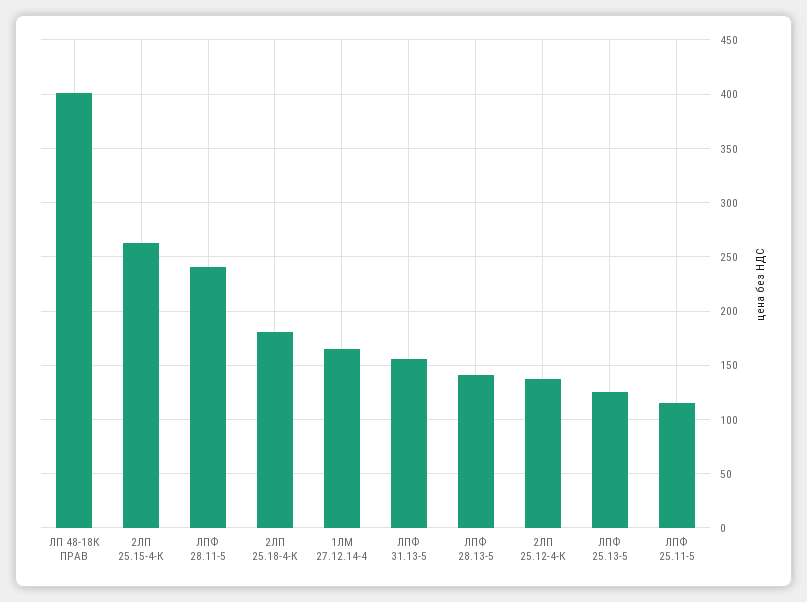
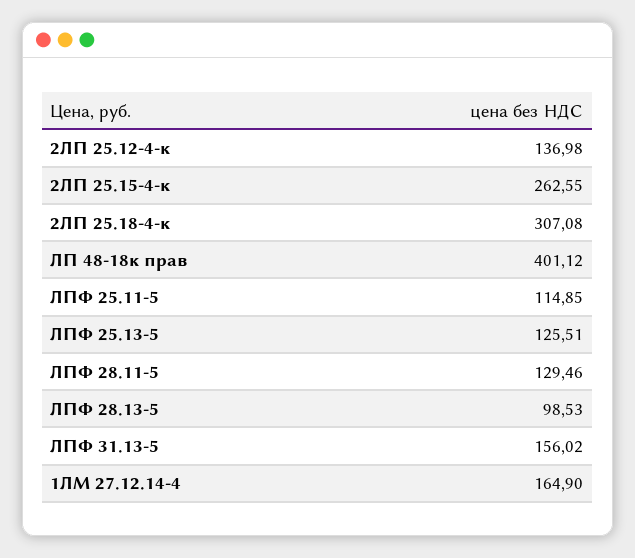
  {
    "ЛП 48-18К ПРАВ": 401.12,
    "2ЛП 25.15-4-К": 262.55,
-   "ЛПФ 28.11-5": 240,
+   "ЛПФ 28.11-5": 129.46,
-   "2ЛП 25.18-4-К": 180,
+   "2ЛП 25.18-4-К": 307.08,
    "1ЛМ 27.12.14-4": 164.9,
    "ЛПФ 31.13-5": 156.02,
-   "ЛПФ 28.13-5": 140,
+   "ЛПФ 28.13-5": 98.53,
    "2ЛП 25.12-4-К": 136.98,
    "ЛПФ 25.13-5": 125.51,
    "ЛПФ 25.11-5": 114.85
  }

